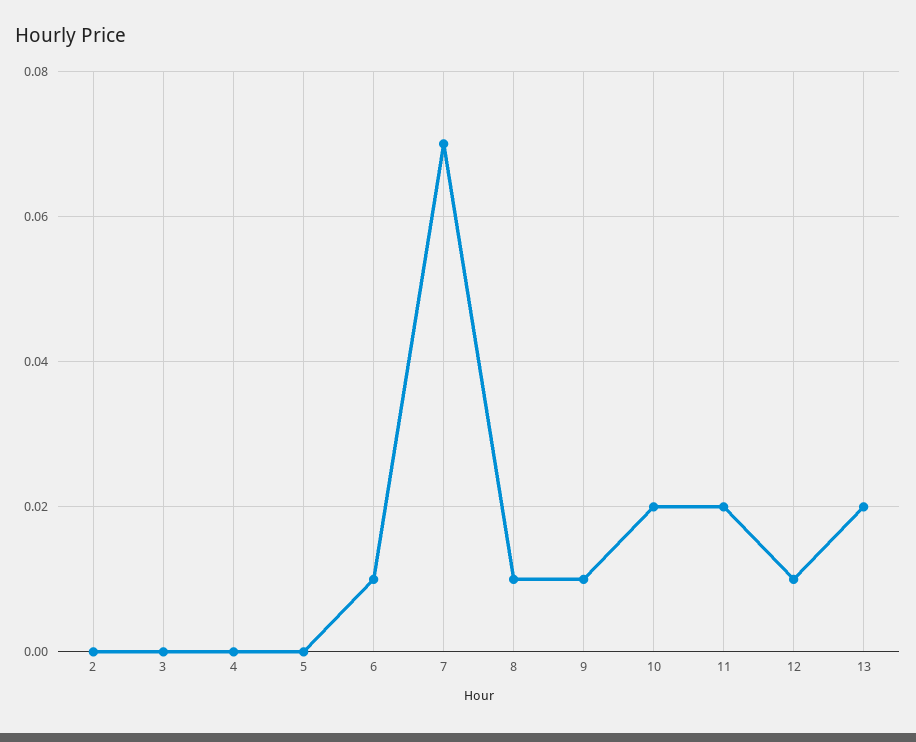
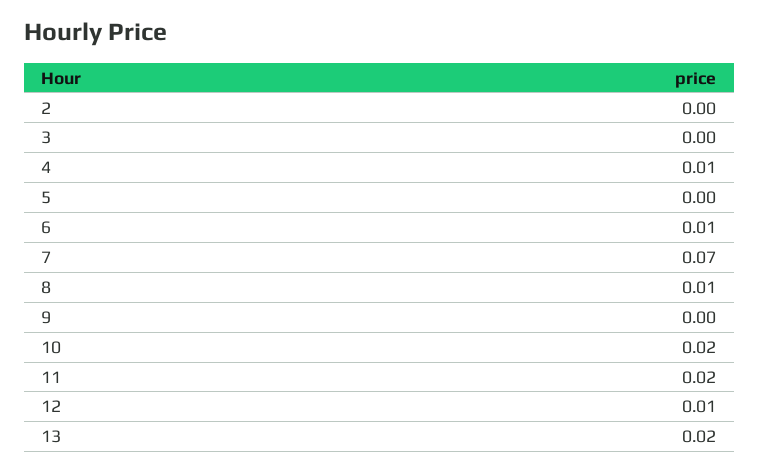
  {
    "2": 0,
    "3": 0,
-   "4": 0,
+   "4": 0.01,
    "5": 0,
    "6": 0.01,
    "7": 0.07,
    "8": 0.01,
-   "9": 0.01,
+   "9": 0,
    "10": 0.02,
    "11": 0.02,
    "12": 0.01,
    "13": 0.02
  }

